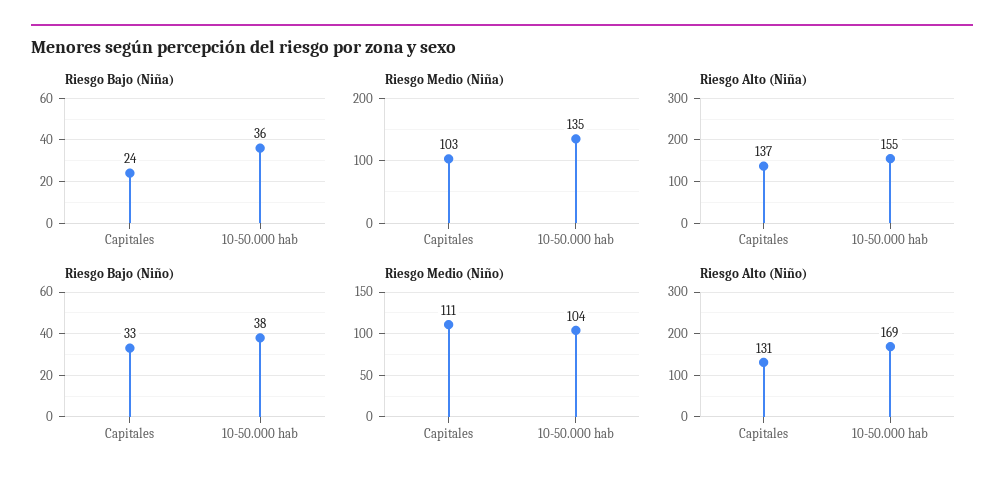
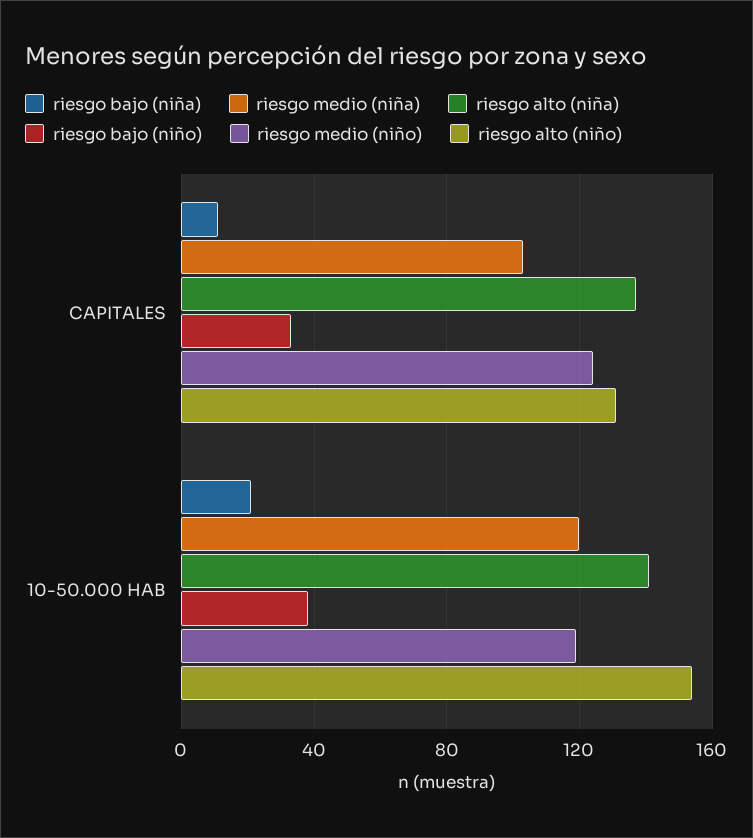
  {
    "Riesgo Bajo (Niña)": {
-     "Capitales": 24,
+     "Capitales": 10,
-     "10-50.000 hab": 36
+     "10-50.000 hab": 20
    },
    "Riesgo Medio (Niña)": {
      "Capitales": 103,
-     "10-50.000 hab": 135
+     "10-50.000 hab": 120
    },
    "Riesgo Alto (Niña)": {
      "Capitales": 137,
-     "10-50.000 hab": 155
+     "10-50.000 hab": 140
    },
    "Riesgo Bajo (Niño)": {
      "Capitales": 33,
      "10-50.000 hab": 38
    },
    "Riesgo Medio (Niño)": {
-     "Capitales": 111,
+     "Capitales": 125,
-     "10-50.000 hab": 104
+     "10-50.000 hab": 120
    },
    "Riesgo Alto (Niño)": {
      "Capitales": 131,
-     "10-50.000 hab": 169
+     "10-50.000 hab": 155
    }
  }

